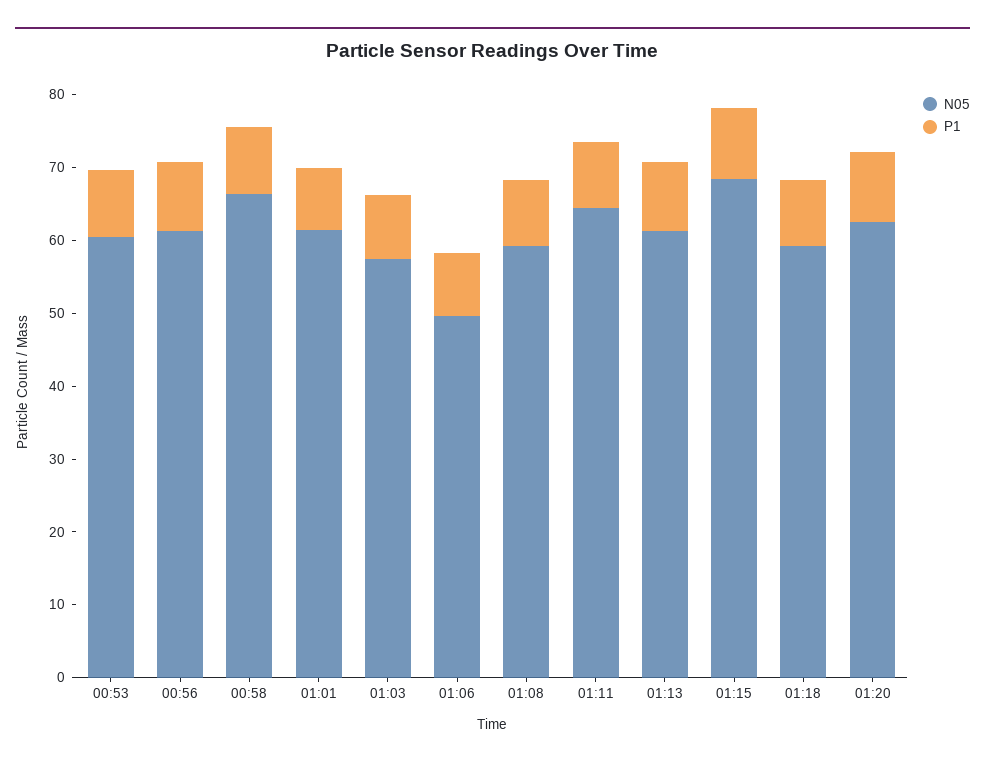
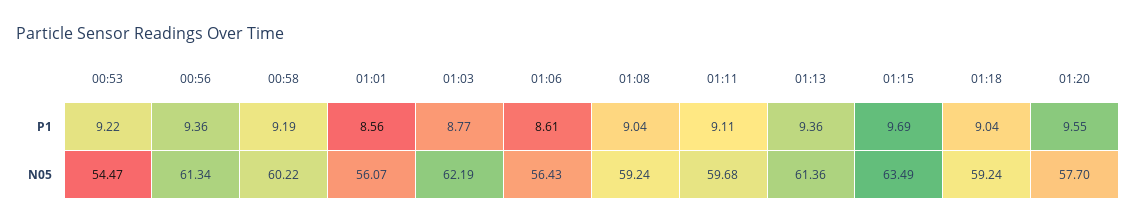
  {
    "N05": {
-     "00:53": 60,
+     "00:53": 54.47,
      "00:56": 61.34,
-     "00:58": 66,
+     "00:58": 60.22,
-     "01:01": 62,
+     "01:01": 56.07,
-     "01:03": 58,
+     "01:03": 62.19,
-     "01:06": 50,
+     "01:06": 56.43,
      "01:08": 59.24,
-     "01:11": 64,
+     "01:11": 59.68,
      "01:13": 61.36,
-     "01:15": 68,
+     "01:15": 63.49,
      "01:18": 59.24,
-     "01:20": 62
+     "01:20": 57.7
    },
    "P1": {
      "00:53": 9.22,
      "00:56": 9.36,
      "00:58": 9.19,
      "01:01": 8.56,
      "01:03": 8.77,
      "01:06": 8.61,
      "01:08": 9.04,
      "01:11": 9.11,
      "01:13": 9.36,
      "01:15": 9.69,
      "01:18": 9.04,
      "01:20": 9.55
    }
  }

